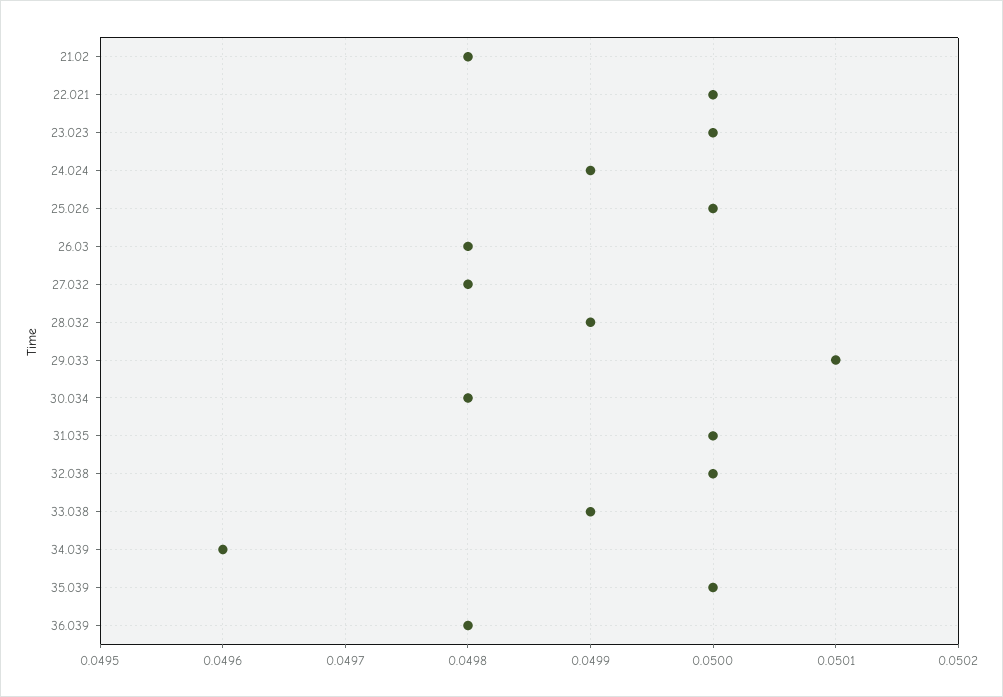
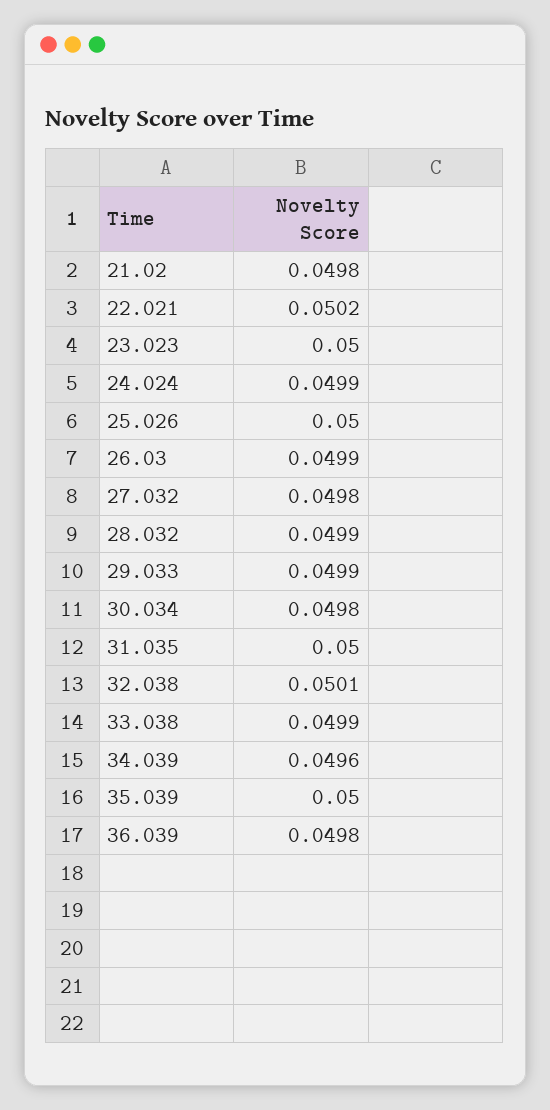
  {
    "21.02": 0.0498,
-   "22.021": 0.05,
+   "22.021": 0.0502,
    "23.023": 0.05,
    "24.024": 0.0499,
    "25.026": 0.05,
-   "26.03": 0.0498,
+   "26.03": 0.0499,
    "27.032": 0.0498,
    "28.032": 0.0499,
-   "29.033": 0.0501,
+   "29.033": 0.0499,
    "30.034": 0.0498,
    "31.035": 0.05,
-   "32.038": 0.05,
+   "32.038": 0.0501,
    "33.038": 0.0499,
    "34.039": 0.0496,
    "35.039": 0.05,
    "36.039": 0.0498
  }

